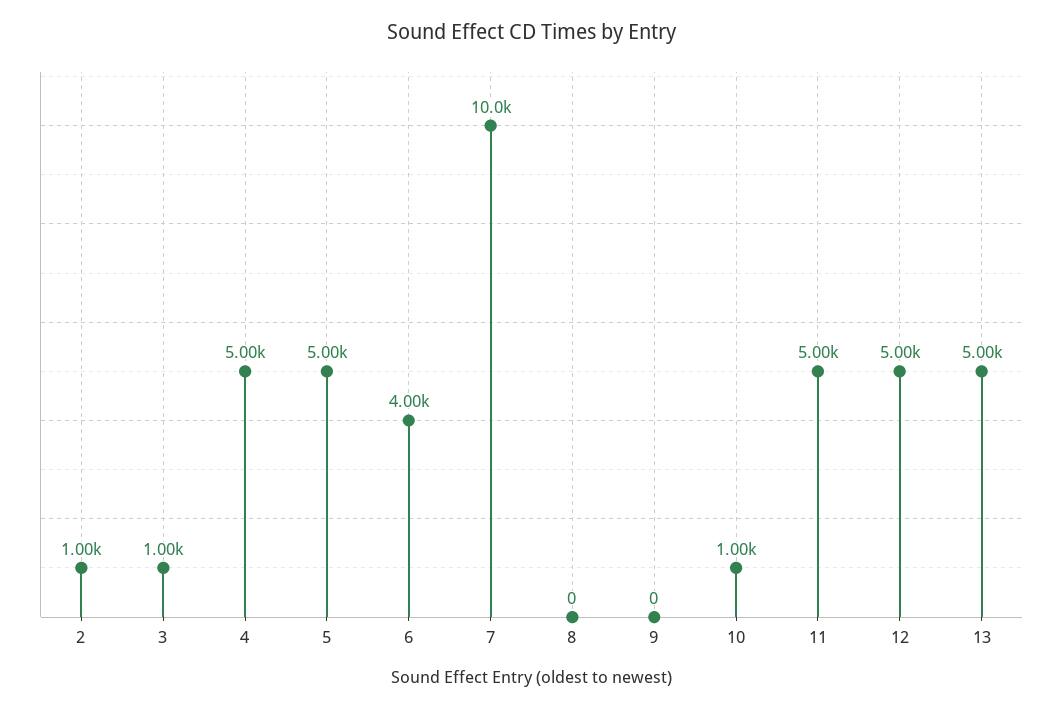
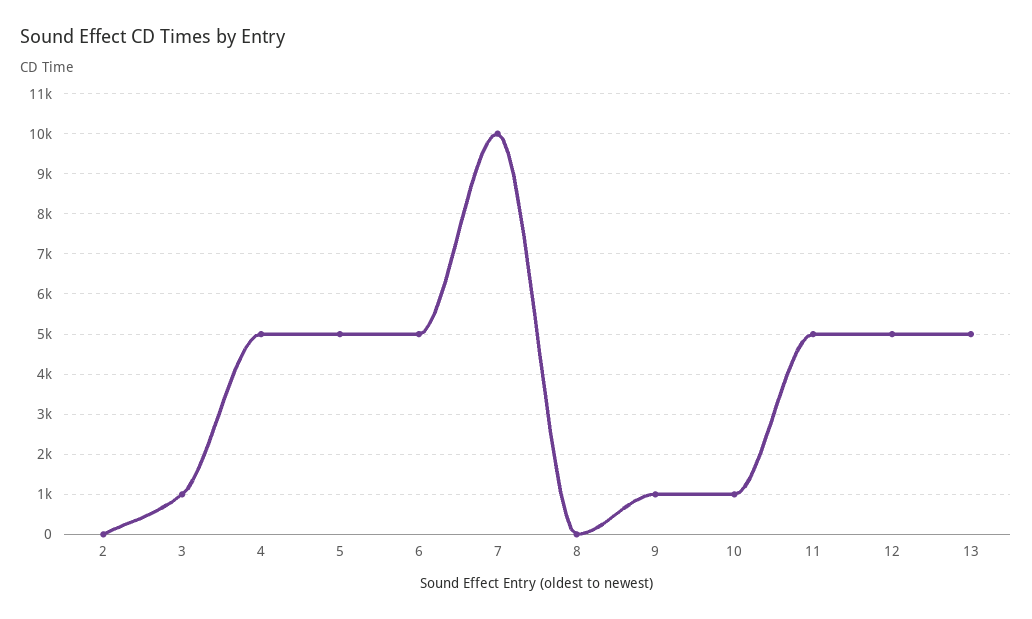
  {
-   "2": 1000,
+   "2": 0,
    "3": 1000,
    "4": 5000,
    "5": 5000,
-   "6": 4000,
+   "6": 5000,
    "7": 10000,
    "8": 0,
-   "9": 0,
+   "9": 1000,
    "10": 1000,
    "11": 5000,
    "12": 5000,
    "13": 5000
  }

